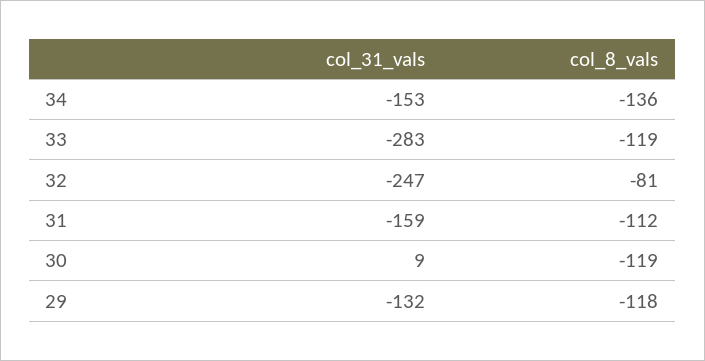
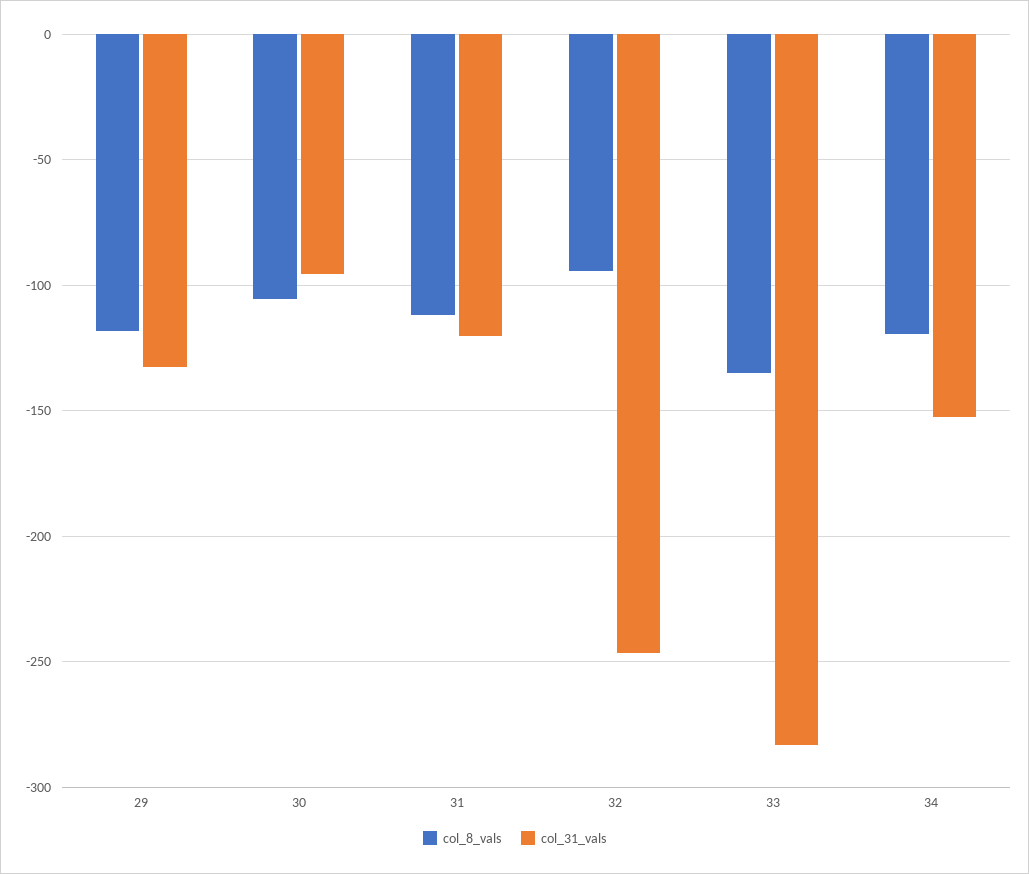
  {
    "col_31_vals": {
      "34": -153,
      "33": -283,
      "32": -247,
-     "31": -159,
+     "31": -120,
-     "30": 9,
+     "30": -95,
      "29": -132
    },
    "col_8_vals": {
-     "34": -136,
+     "34": -120,
-     "33": -119,
+     "33": -135,
-     "32": -81,
+     "32": -95,
      "31": -112,
-     "30": -119,
+     "30": -105,
      "29": -118
    }
  }

